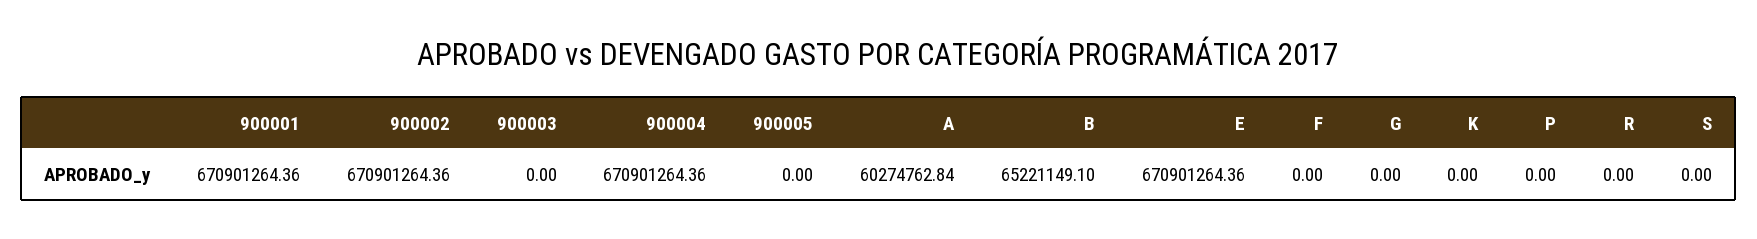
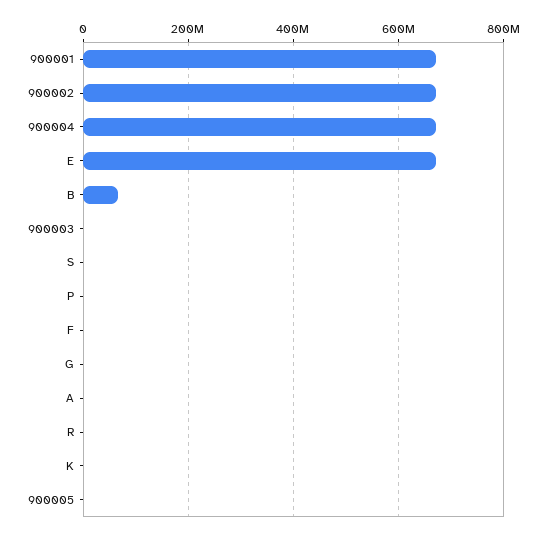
  {
    "900001": 670901264.36,
    "900002": 670901264.36,
    "900003": 0,
    "900004": 670901264.36,
    "900005": 0,
-   "A": 60274762.84,
+   "A": 0,
    "B": 65221149.1,
    "E": 670901264.36,
    "F": 0,
    "G": 0,
    "K": 0,
    "P": 0,
    "R": 0,
    "S": 0
  }

